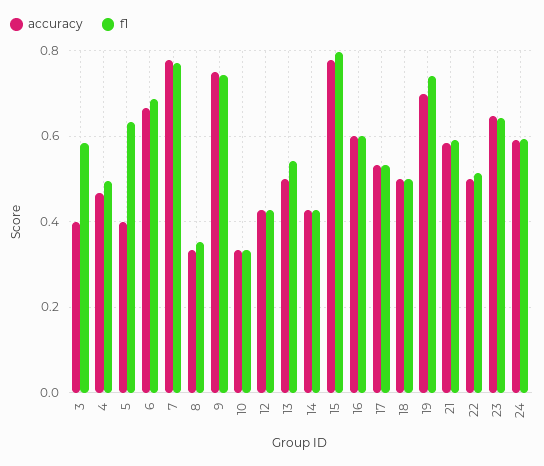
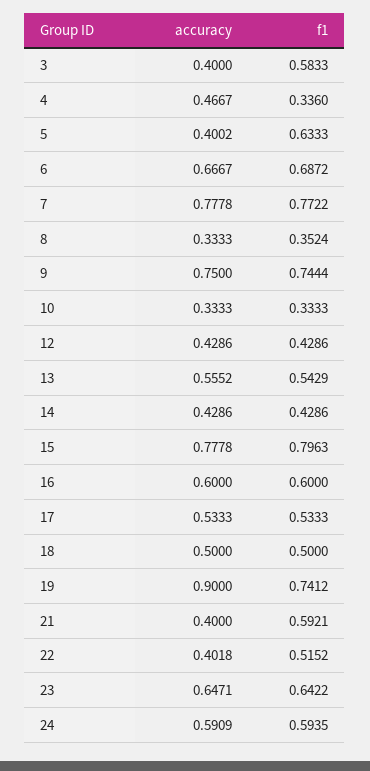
  {
    "accuracy": {
      "3": 0.4,
      "4": 0.4667,
      "5": 0.4002,
      "6": 0.6667,
      "7": 0.7778,
      "8": 0.3333,
      "9": 0.75,
      "10": 0.3333,
      "12": 0.4286,
-     "13": 0.5,
+     "13": 0.5552,
      "14": 0.4286,
      "15": 0.7778,
      "16": 0.6,
      "17": 0.5333,
      "18": 0.5,
-     "19": 0.7,
+     "19": 0.9,
-     "21": 0.58,
+     "21": 0.4,
-     "22": 0.5,
+     "22": 0.4018,
      "23": 0.6471,
      "24": 0.5909
    },
    "f1": {
      "3": 0.5833,
-     "4": 0.5,
+     "4": 0.336,
      "5": 0.6333,
      "6": 0.6872,
      "7": 0.7722,
      "8": 0.3524,
      "9": 0.7444,
      "10": 0.3333,
      "12": 0.4286,
      "13": 0.5429,
      "14": 0.4286,
      "15": 0.7963,
      "16": 0.6,
      "17": 0.5333,
      "18": 0.5,
      "19": 0.7412,
      "21": 0.5921,
      "22": 0.5152,
      "23": 0.6422,
      "24": 0.5935
    }
  }

